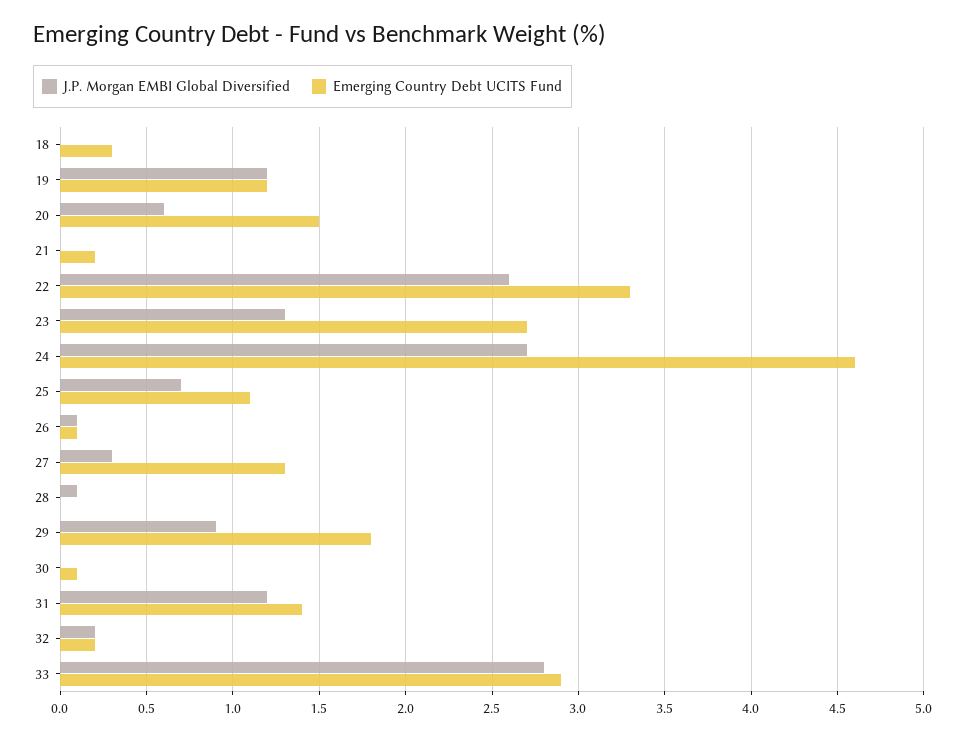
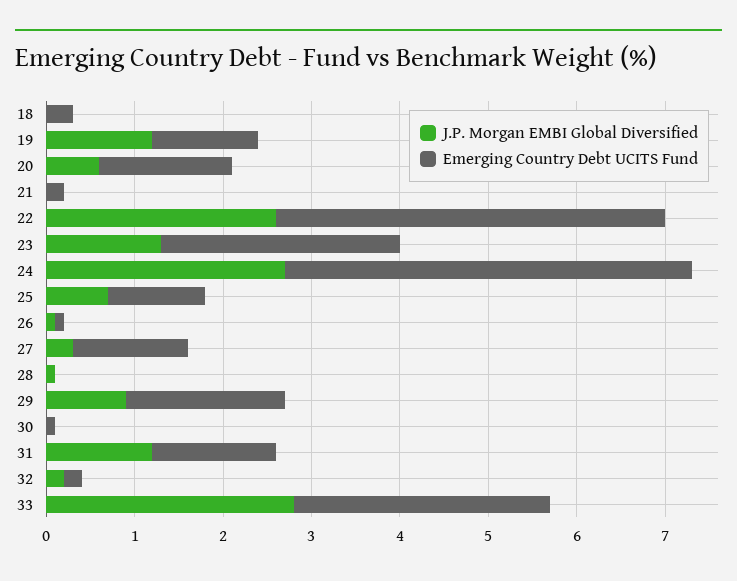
  {
    "J.P. Morgan EMBI Global Diversified": {
      "18": 0,
      "19": 1.2,
      "20": 0.6,
      "21": 0,
      "22": 2.6,
      "23": 1.3,
      "24": 2.7,
      "25": 0.7,
      "26": 0.1,
      "27": 0.3,
      "28": 0.1,
      "29": 0.9,
      "30": 0,
      "31": 1.2,
      "32": 0.2,
      "33": 2.8
    },
    "Emerging Country Debt UCITS Fund": {
      "18": 0.3,
      "19": 1.2,
      "20": 1.5,
      "21": 0.2,
-     "22": 3.3,
+     "22": 4.4,
      "23": 2.7,
      "24": 4.6,
      "25": 1.1,
      "26": 0.1,
      "27": 1.3,
      "28": 0,
      "29": 1.8,
      "30": 0.1,
      "31": 1.4,
      "32": 0.2,
      "33": 2.9
    }
  }

